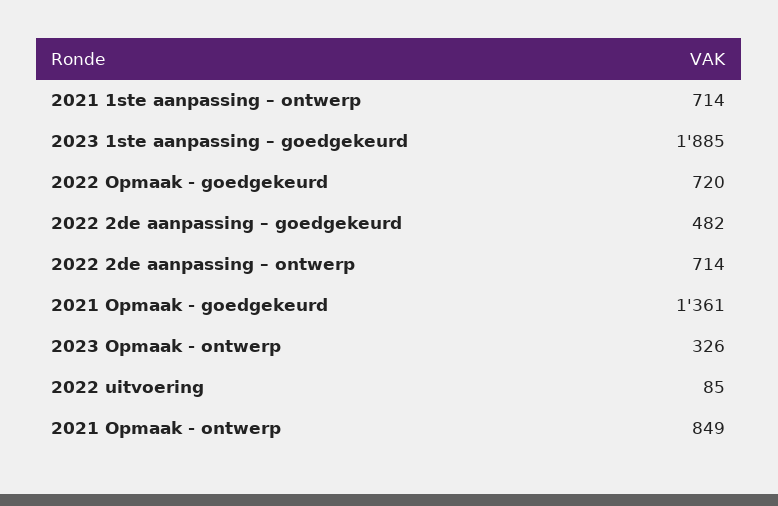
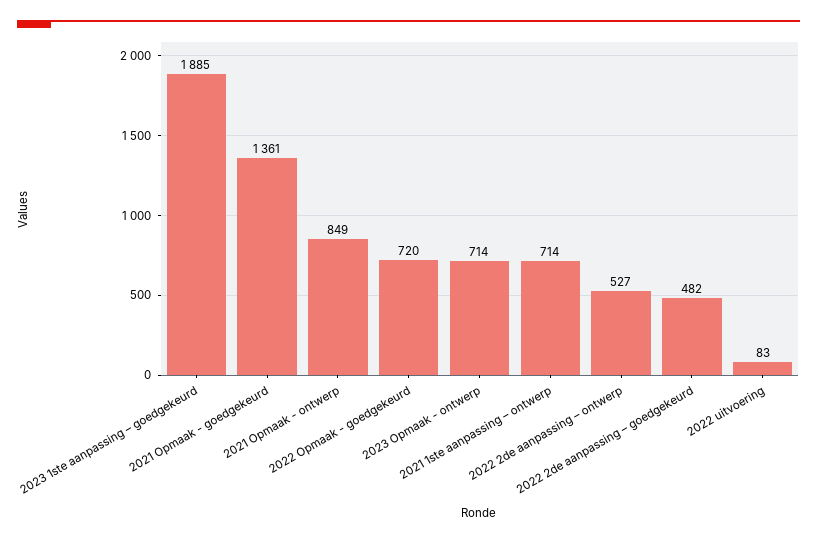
  {
    "2021 1ste aanpassing – ontwerp": 714,
    "2023 1ste aanpassing – goedgekeurd": 1885,
    "2022 Opmaak - goedgekeurd": 720,
    "2022 2de aanpassing – goedgekeurd": 482,
-   "2022 2de aanpassing – ontwerp": 714,
+   "2022 2de aanpassing – ontwerp": 527,
    "2021 Opmaak - goedgekeurd": 1361,
-   "2023 Opmaak - ontwerp": 326,
+   "2023 Opmaak - ontwerp": 714,
-   "2022 uitvoering": 85,
+   "2022 uitvoering": 83,
    "2021 Opmaak - ontwerp": 849
  }

